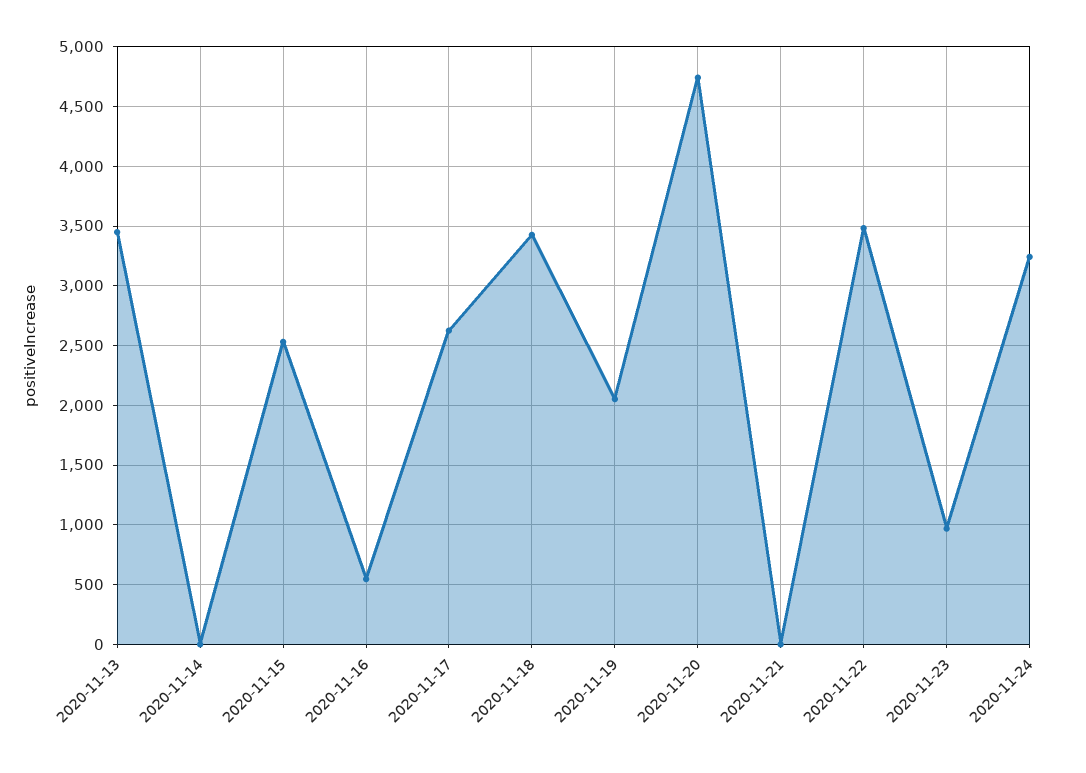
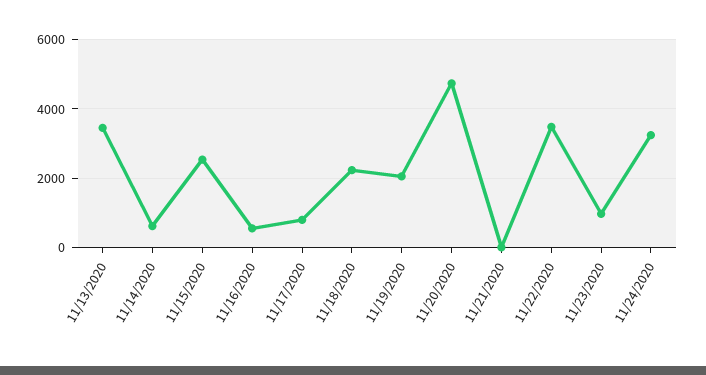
  {
    "2020-11-13": 3500,
-   "2020-11-14": 0,
+   "2020-11-14": 600,
    "2020-11-15": 2500,
    "2020-11-16": 500,
-   "2020-11-17": 2600,
+   "2020-11-17": 800,
-   "2020-11-18": 3400,
+   "2020-11-18": 2200,
    "2020-11-19": 2100,
    "2020-11-20": 4700,
    "2020-11-21": 0,
    "2020-11-22": 3500,
    "2020-11-23": 1000,
    "2020-11-24": 3200
  }

